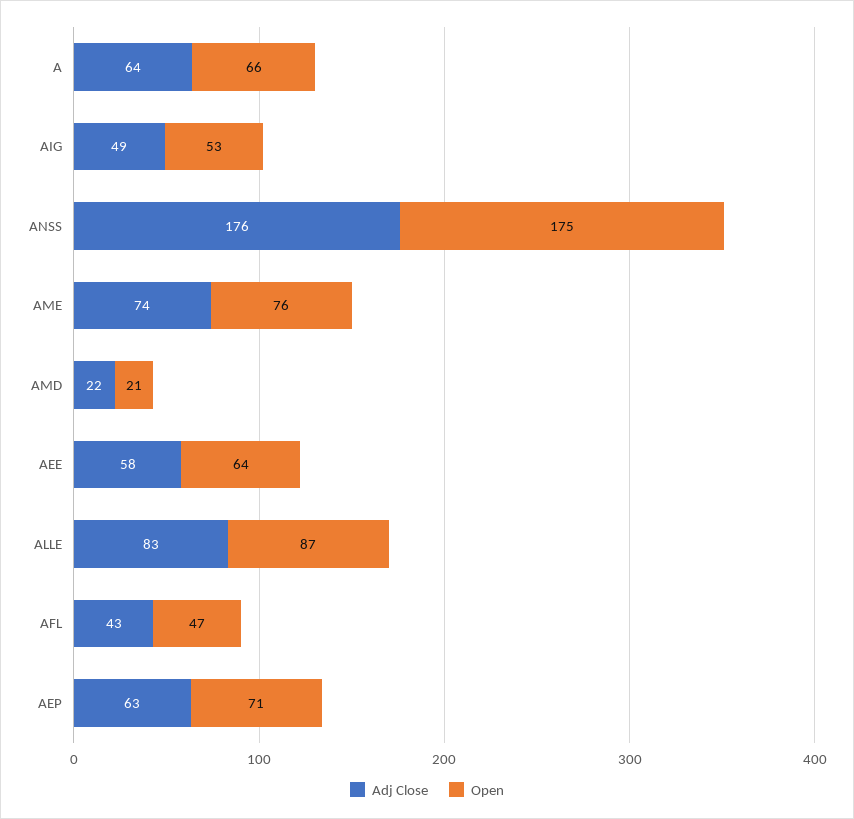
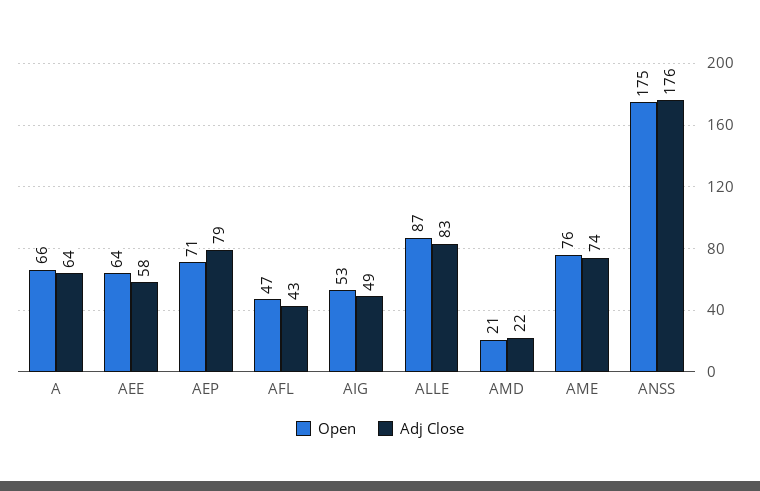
  {
    "Adj Close": {
      "A": 64,
      "AIG": 49,
      "ANSS": 176,
      "AME": 74,
      "AMD": 22,
      "AEE": 58,
      "ALLE": 83,
      "AFL": 43,
-     "AEP": 63
+     "AEP": 79
    },
    "Open": {
      "A": 66,
      "AIG": 53,
      "ANSS": 175,
      "AME": 76,
      "AMD": 21,
      "AEE": 64,
      "ALLE": 87,
      "AFL": 47,
      "AEP": 71
    }
  }

